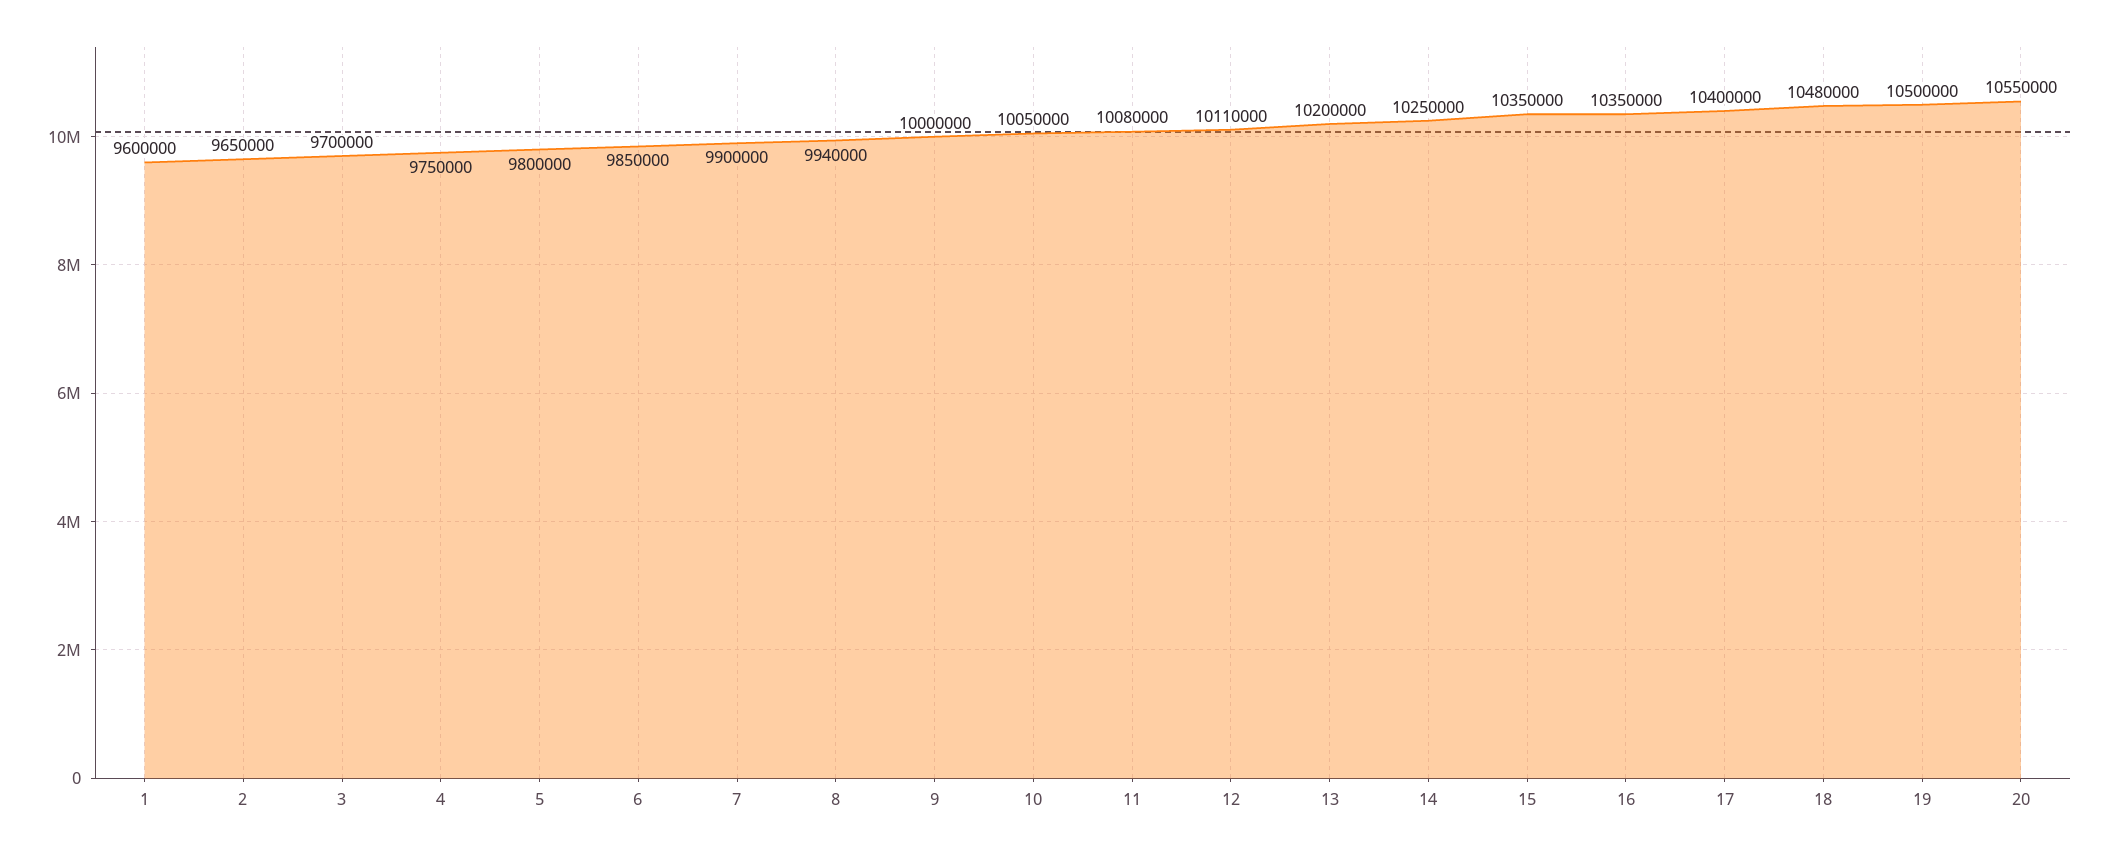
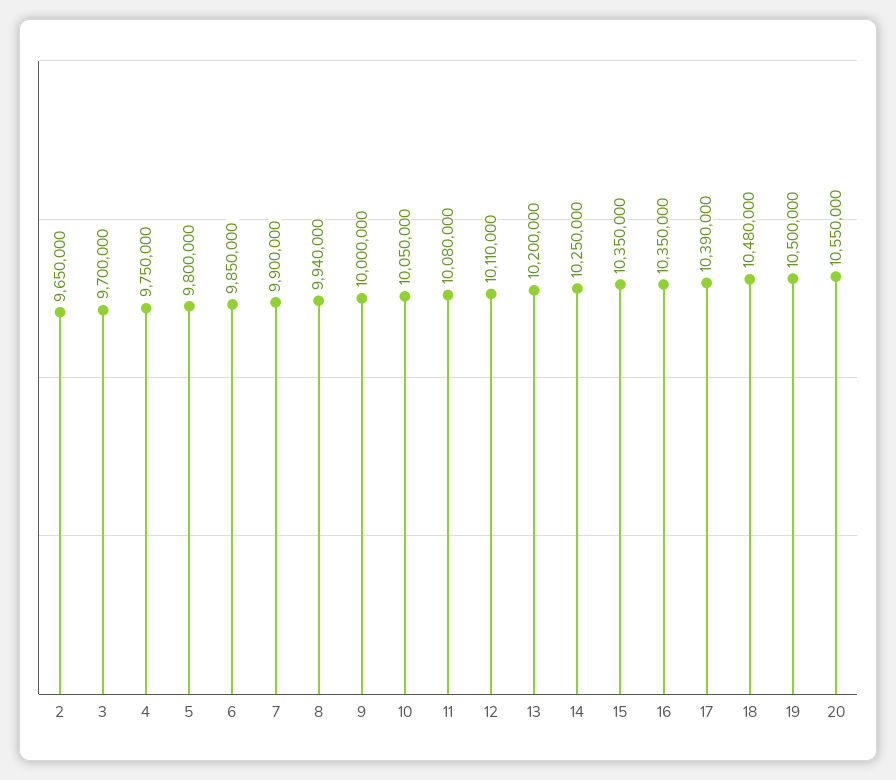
  {
-   "1": 9600000,
    "2": 9650000,
    "3": 9700000,
    "4": 9750000,
    "5": 9800000,
    "6": 9850000,
    "7": 9900000,
    "8": 9940000,
    "9": 10000000,
    "10": 10050000,
    "11": 10080000,
    "12": 10110000,
    "13": 10200000,
    "14": 10250000,
    "15": 10350000,
    "16": 10350000,
-   "17": 10400000,
+   "17": 10390000,
    "18": 10480000,
    "19": 10500000,
    "20": 10550000
  }

